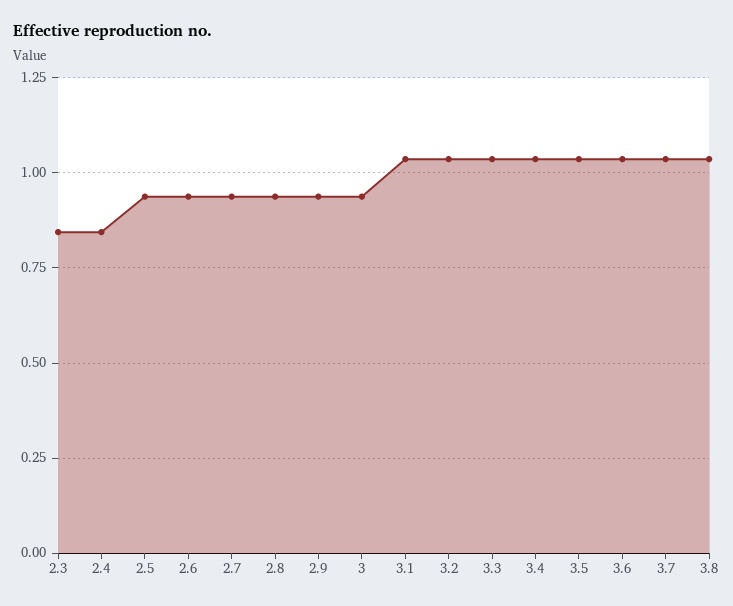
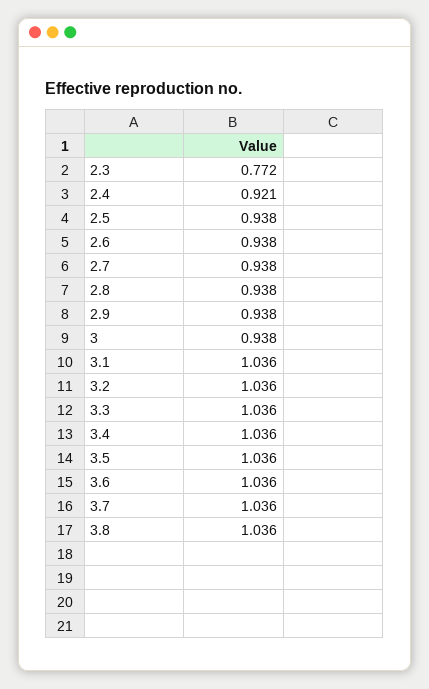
  {
-   "2.3": 0.85,
+   "2.3": 0.772,
-   "2.4": 0.85,
+   "2.4": 0.921,
    "2.5": 0.938,
    "2.6": 0.938,
    "2.7": 0.938,
    "2.8": 0.938,
    "2.9": 0.938,
    "3": 0.938,
    "3.1": 1.036,
    "3.2": 1.036,
    "3.3": 1.036,
    "3.4": 1.036,
    "3.5": 1.036,
    "3.6": 1.036,
    "3.7": 1.036,
    "3.8": 1.036
  }

